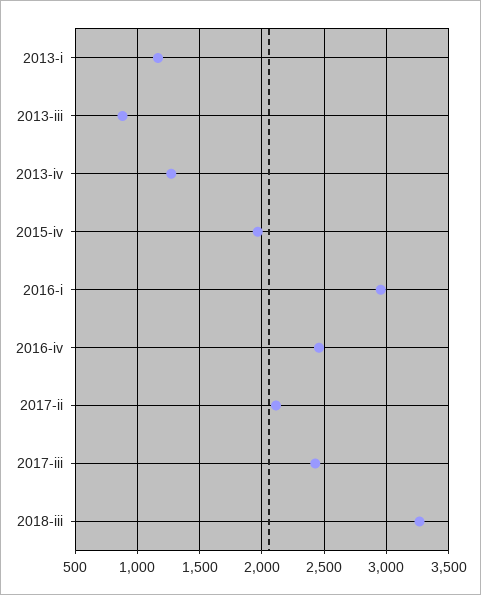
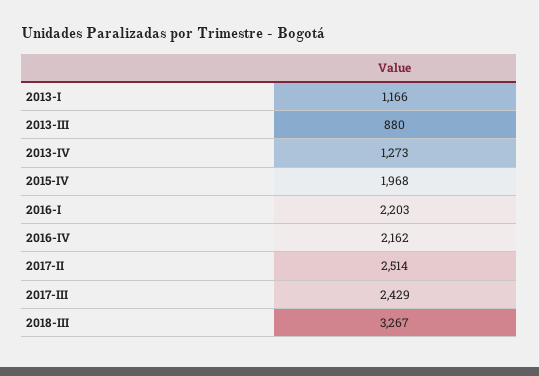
  {
    "2013-i": 1166,
    "2013-iii": 880,
    "2013-iv": 1273,
    "2015-iv": 1968,
-   "2016-i": 2950,
+   "2016-i": 2203,
-   "2016-iv": 2450,
+   "2016-iv": 2162,
-   "2017-ii": 2100,
+   "2017-ii": 2514,
    "2017-iii": 2429,
    "2018-iii": 3267
  }

